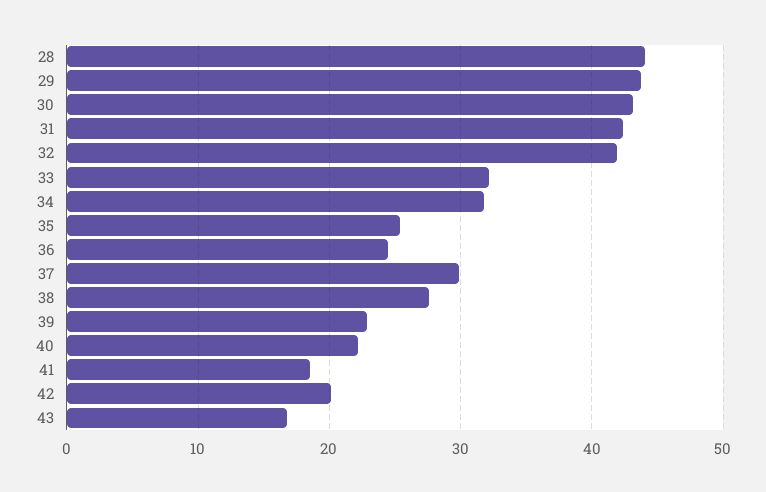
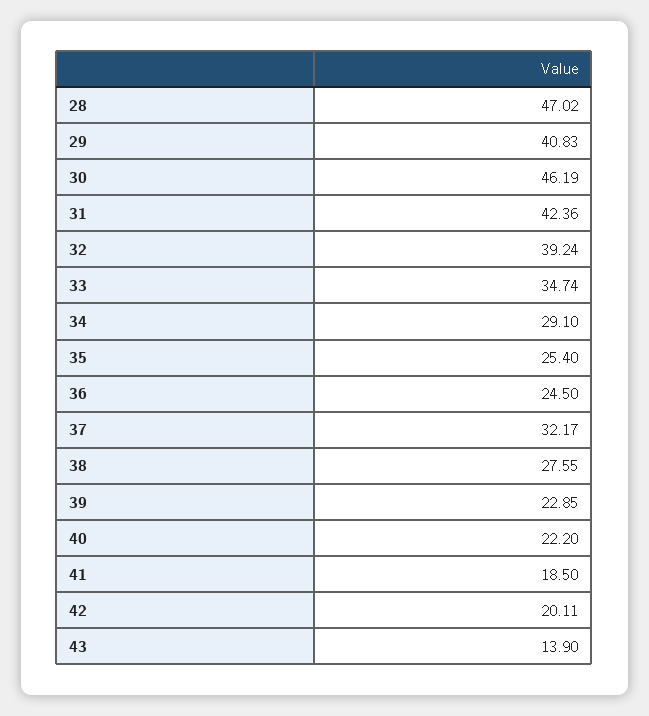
  {
-   "28": 44,
+   "28": 47.02,
-   "29": 44,
+   "29": 40.83,
-   "30": 43,
+   "30": 46.19,
    "31": 42.36,
-   "32": 42,
+   "32": 39.24,
-   "33": 32,
+   "33": 34.74,
-   "34": 32,
+   "34": 29.1,
    "35": 25.4,
    "36": 24.5,
-   "37": 30,
+   "37": 32.17,
    "38": 27.55,
    "39": 22.85,
    "40": 22.2,
    "41": 18.5,
    "42": 20.11,
-   "43": 17
+   "43": 13.9
  }

